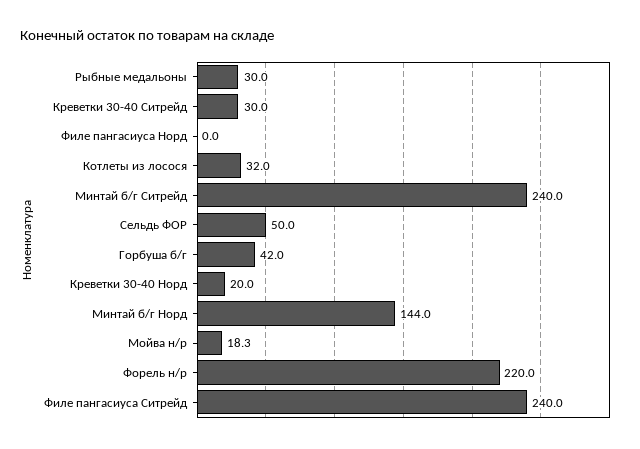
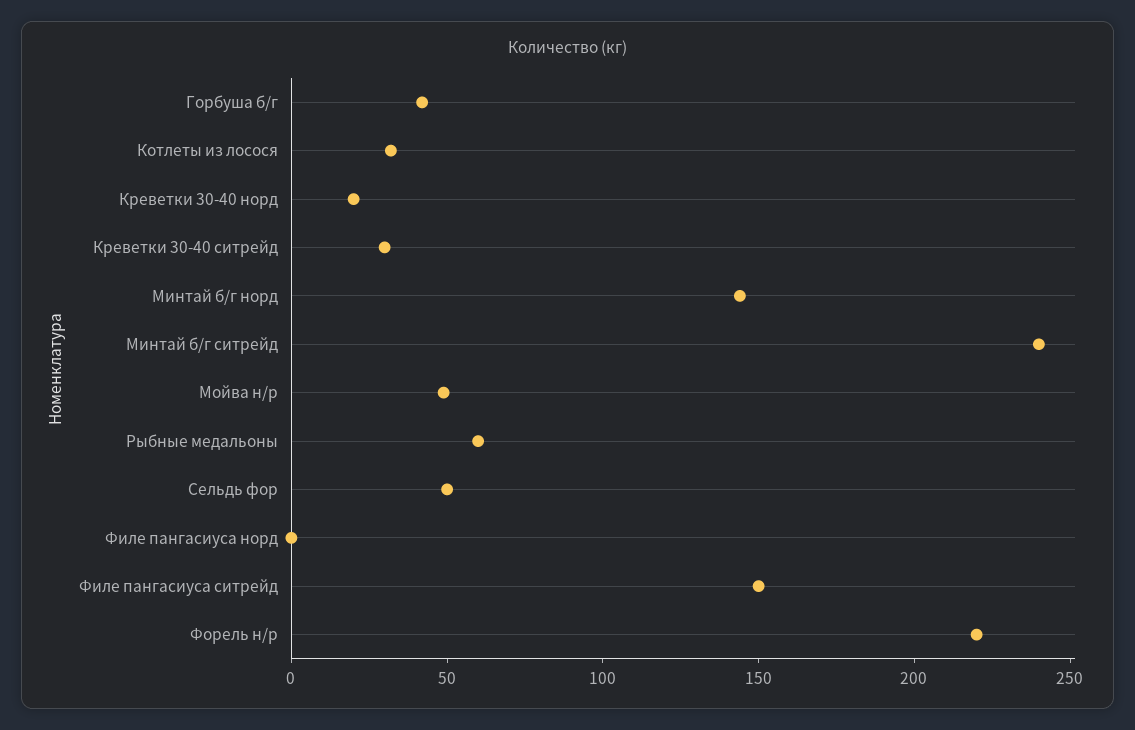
  {
-   "Рыбные медальоны": 30,
+   "Рыбные медальоны": 60,
    "Креветки 30-40 Ситрейд": 30,
    "Филе пангасиуса Норд": 0,
    "Котлеты из лосося": 32,
    "Минтай б/г Ситрейд": 240,
    "Сельдь ФОР": 50,
    "Горбуша б/г": 42,
    "Креветки 30-40 Норд": 20,
    "Минтай б/г Норд": 144,
-   "Мойва н/р": 18.3,
+   "Мойва н/р": 50,
    "Форель н/р": 220,
-   "Филе пангасиуса Ситрейд": 240
+   "Филе пангасиуса Ситрейд": 150
  }

